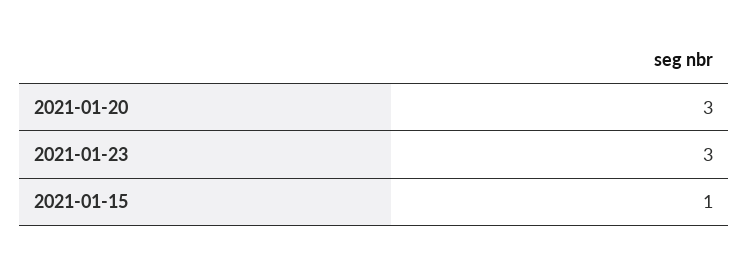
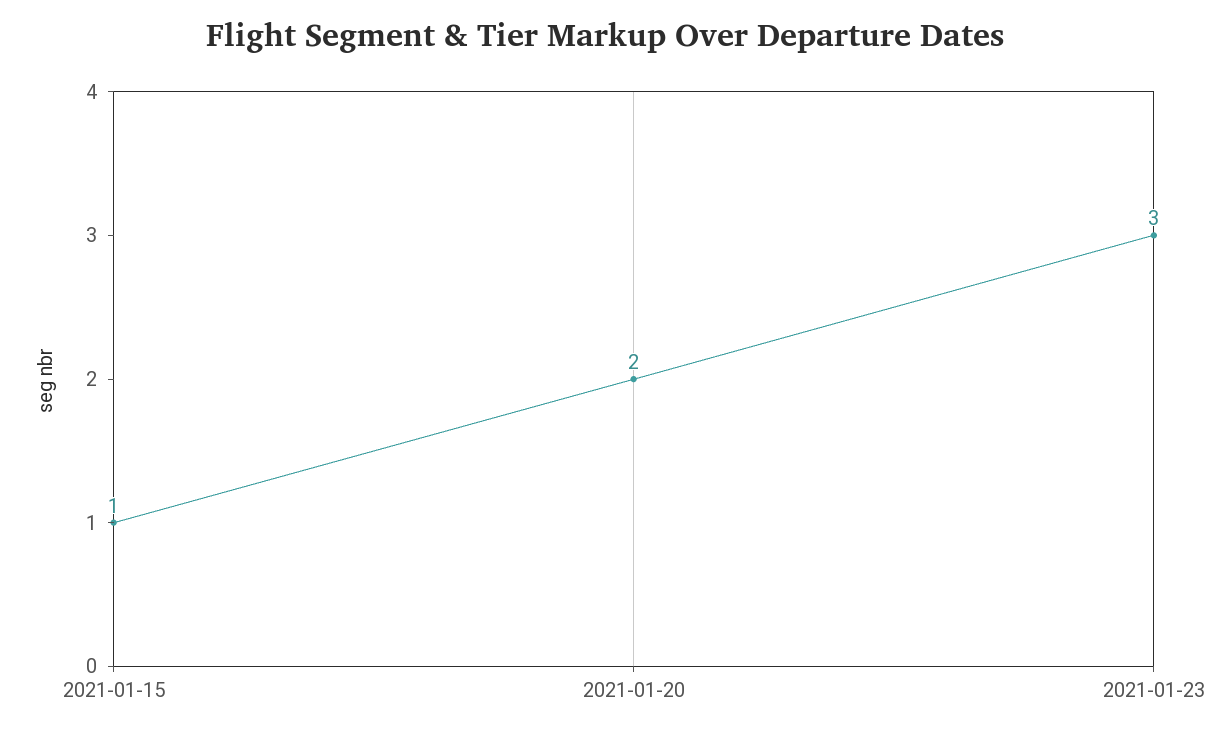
  {
-   "2021-01-20": 3,
+   "2021-01-20": 2,
    "2021-01-23": 3,
    "2021-01-15": 1
  }

